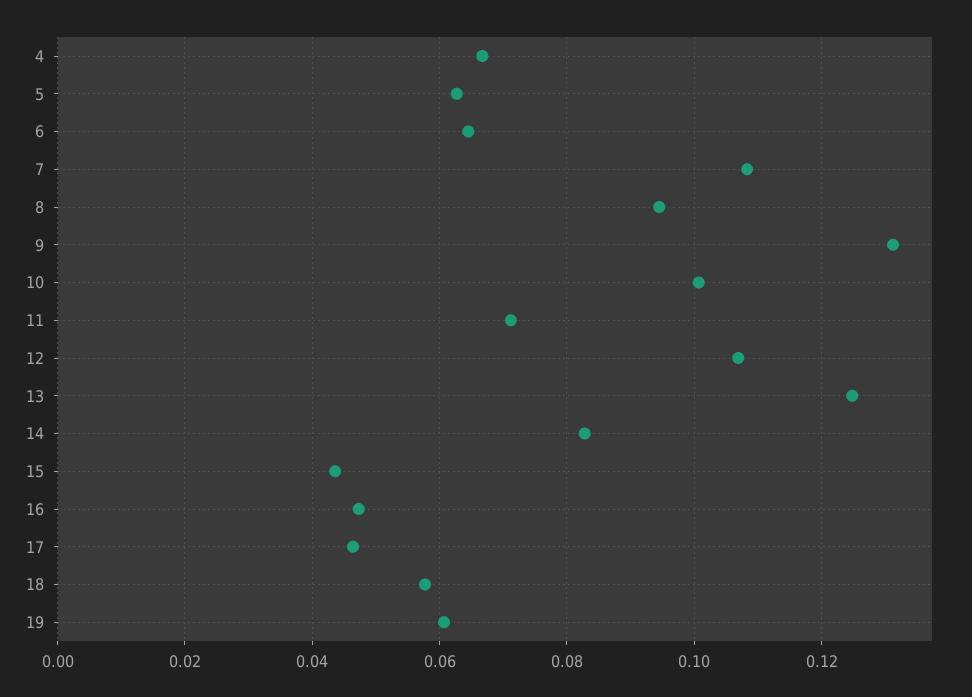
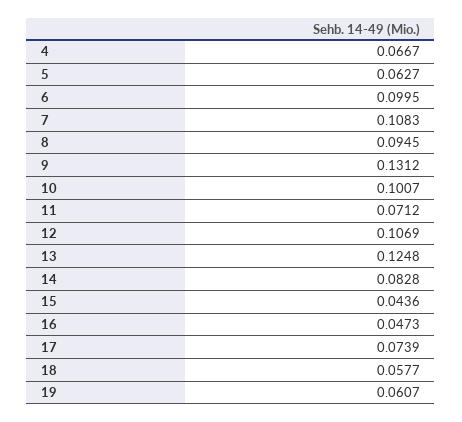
  {
    "4": 0.0667,
    "5": 0.0627,
-   "6": 0.064,
+   "6": 0.0995,
    "7": 0.1083,
    "8": 0.0945,
    "9": 0.1312,
    "10": 0.1007,
    "11": 0.0712,
    "12": 0.1069,
    "13": 0.1248,
    "14": 0.0828,
    "15": 0.0436,
    "16": 0.0473,
-   "17": 0.046,
+   "17": 0.0739,
    "18": 0.0577,
    "19": 0.0607
  }

